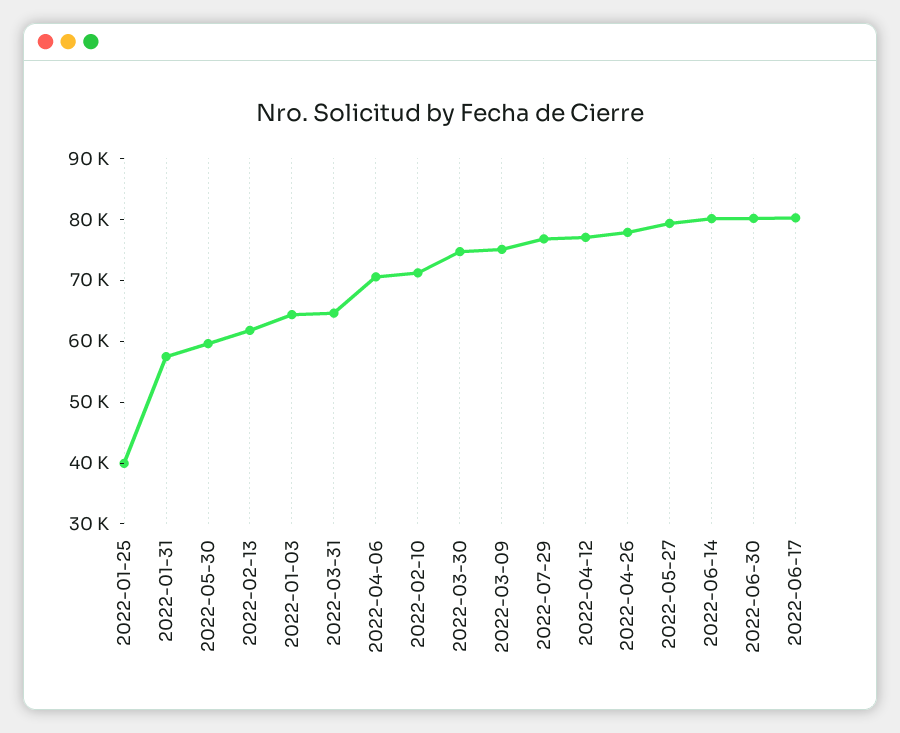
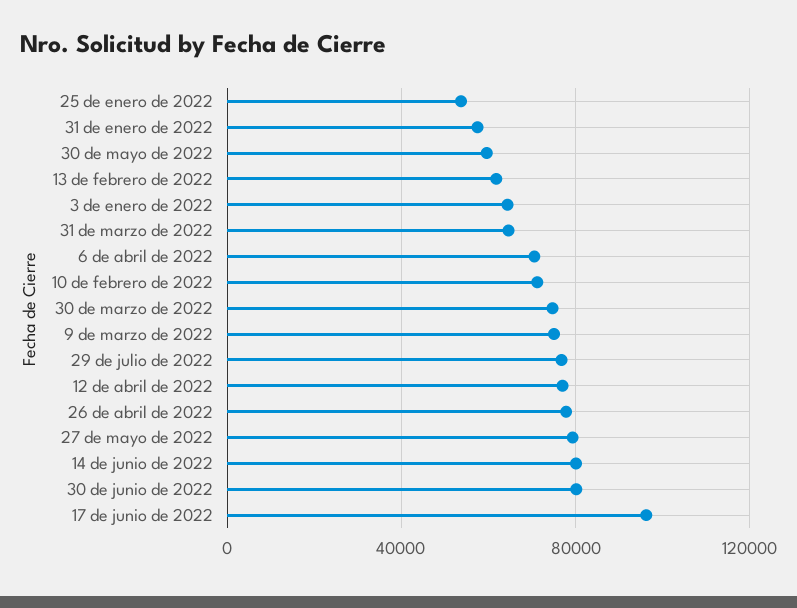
  {
-   "2022-01-25": 40000,
+   "2022-01-25": 55000,
    "2022-01-31": 58000,
    "2022-05-30": 60000,
    "2022-02-13": 62000,
    "2022-01-03": 64000,
    "2022-03-31": 64000,
    "2022-04-06": 70000,
    "2022-02-10": 72000,
    "2022-03-30": 74000,
    "2022-03-09": 76000,
    "2022-07-29": 76000,
    "2022-04-12": 78000,
    "2022-04-26": 78000,
    "2022-05-27": 80000,
    "2022-06-14": 80000,
    "2022-06-30": 80000,
-   "2022-06-17": 80000
+   "2022-06-17": 95000
  }

